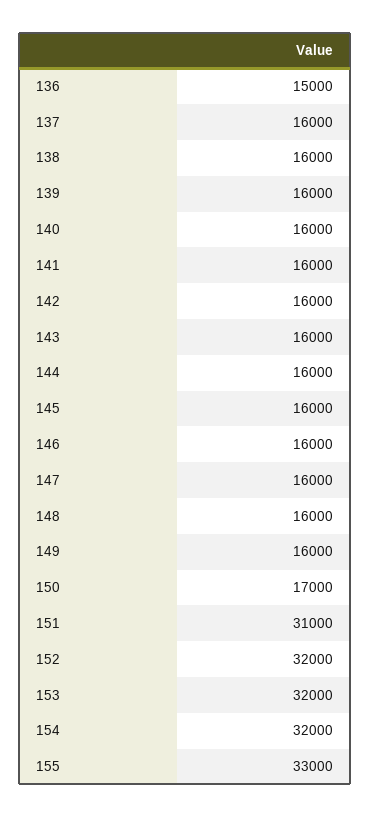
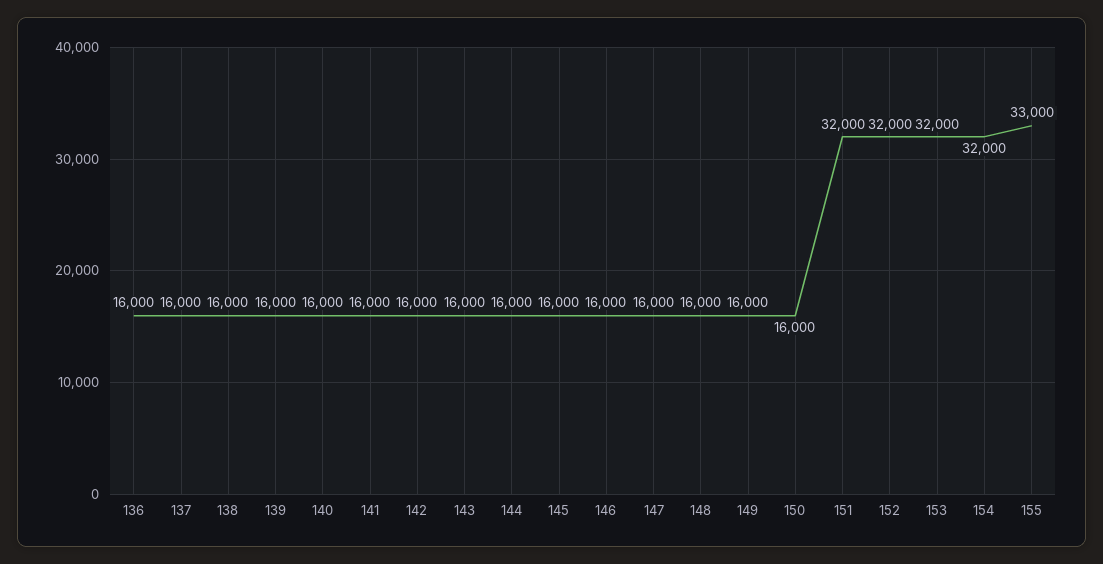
  {
-   "136": 15000,
+   "136": 16000,
    "137": 16000,
    "138": 16000,
    "139": 16000,
    "140": 16000,
    "141": 16000,
    "142": 16000,
    "143": 16000,
    "144": 16000,
    "145": 16000,
    "146": 16000,
    "147": 16000,
    "148": 16000,
    "149": 16000,
-   "150": 17000,
+   "150": 16000,
-   "151": 31000,
+   "151": 32000,
    "152": 32000,
    "153": 32000,
    "154": 32000,
    "155": 33000
  }

